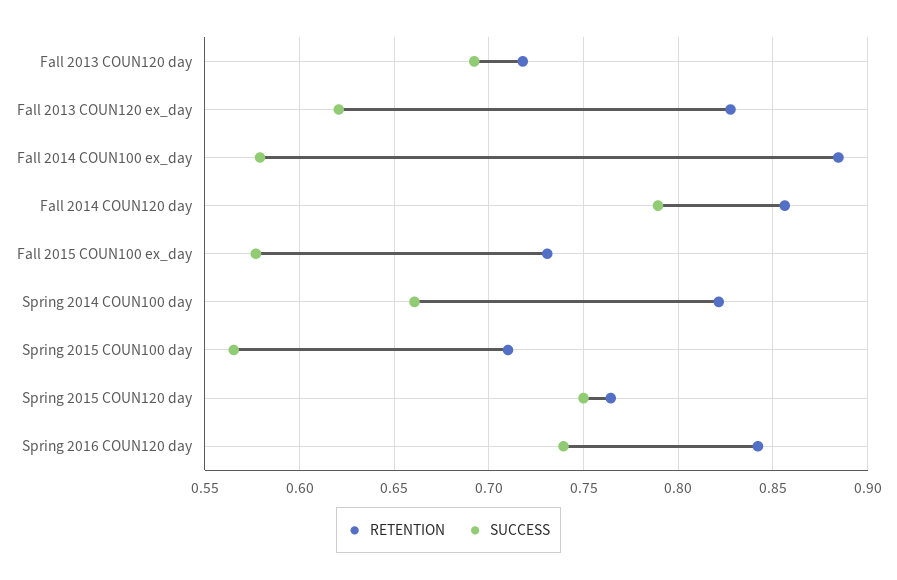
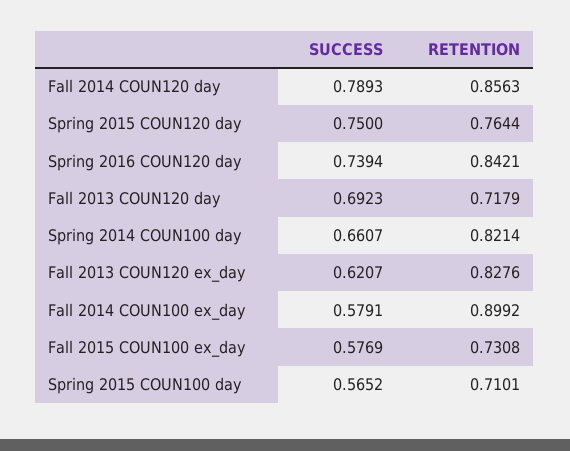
  {
    "RETENTION": {
      "Fall 2013 COUN120 day": 0.7179,
      "Fall 2013 COUN120 ex_day": 0.8276,
-     "Fall 2014 COUN100 ex_day": 0.885,
+     "Fall 2014 COUN100 ex_day": 0.8992,
      "Fall 2014 COUN120 day": 0.8563,
      "Fall 2015 COUN100 ex_day": 0.7308,
      "Spring 2014 COUN100 day": 0.8214,
      "Spring 2015 COUN100 day": 0.7101,
      "Spring 2015 COUN120 day": 0.7644,
      "Spring 2016 COUN120 day": 0.8421
    },
    "SUCCESS": {
      "Fall 2013 COUN120 day": 0.6923,
      "Fall 2013 COUN120 ex_day": 0.6207,
      "Fall 2014 COUN100 ex_day": 0.5791,
      "Fall 2014 COUN120 day": 0.7893,
      "Fall 2015 COUN100 ex_day": 0.5769,
      "Spring 2014 COUN100 day": 0.6607,
      "Spring 2015 COUN100 day": 0.5652,
      "Spring 2015 COUN120 day": 0.75,
      "Spring 2016 COUN120 day": 0.7394
    }
  }

